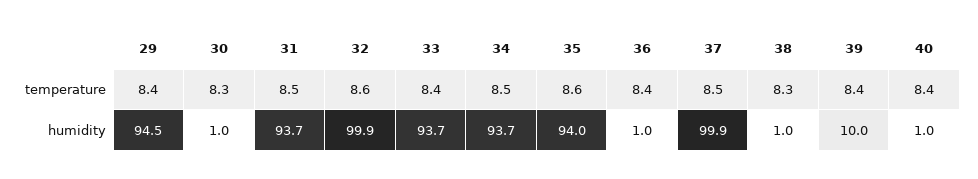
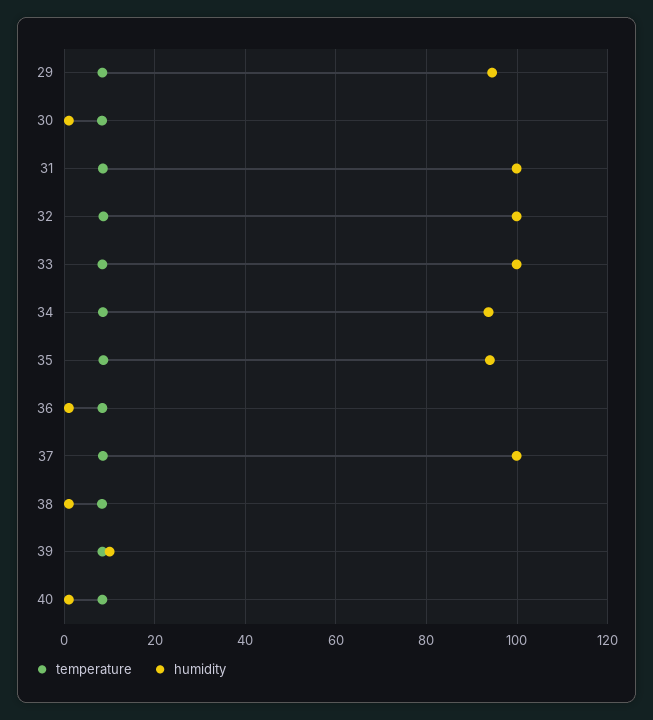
  {
    "temperature": {
      "29": 8.4,
      "30": 8.3,
      "31": 8.5,
      "32": 8.6,
      "33": 8.4,
      "34": 8.5,
      "35": 8.6,
      "36": 8.4,
      "37": 8.5,
      "38": 8.3,
      "39": 8.4,
      "40": 8.4
    },
    "humidity": {
      "29": 94.5,
      "30": 1,
-     "31": 93.7,
+     "31": 100,
      "32": 99.9,
-     "33": 93.7,
+     "33": 100,
      "34": 93.7,
      "35": 94,
      "36": 1,
      "37": 99.9,
      "38": 1,
      "39": 10,
      "40": 1
    }
  }

